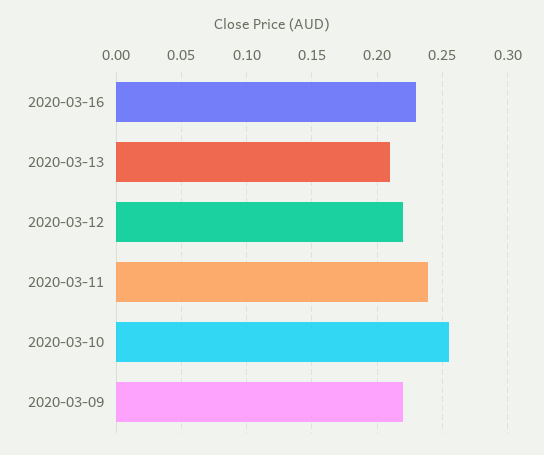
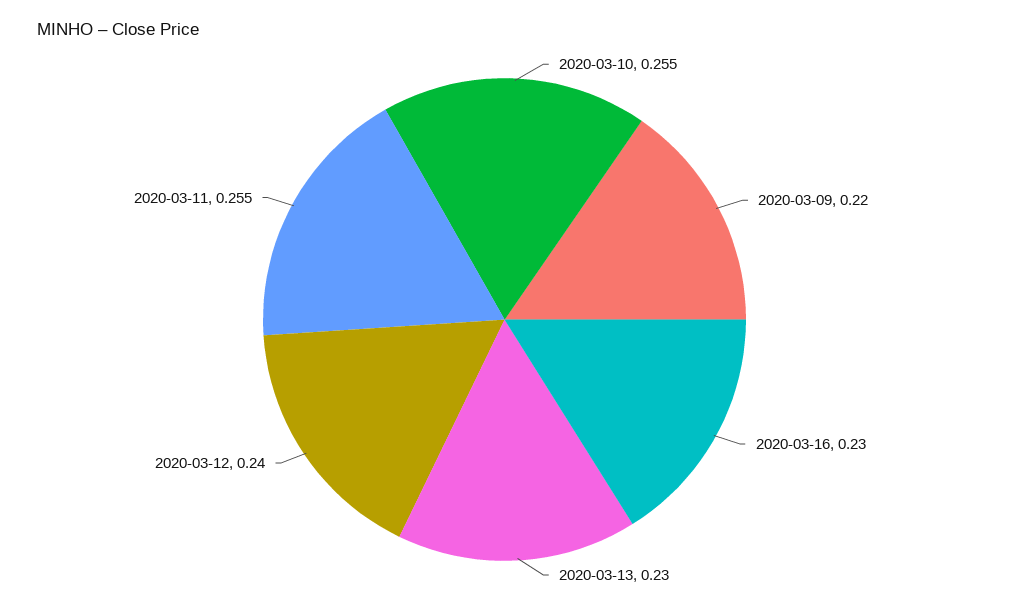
  {
    "2020-03-16": 0.23,
-   "2020-03-13": 0.21,
+   "2020-03-13": 0.23,
-   "2020-03-12": 0.22,
+   "2020-03-12": 0.24,
-   "2020-03-11": 0.24,
+   "2020-03-11": 0.255,
    "2020-03-10": 0.255,
    "2020-03-09": 0.22
  }

